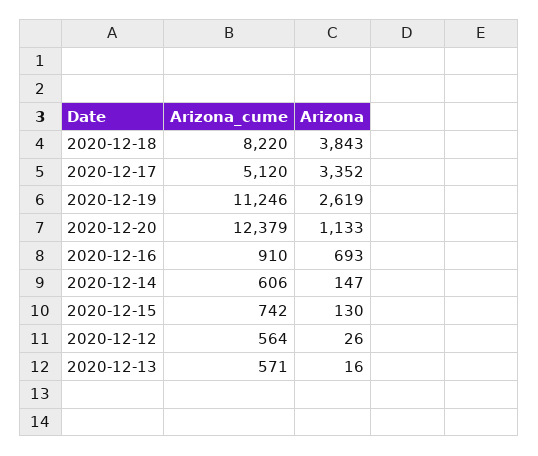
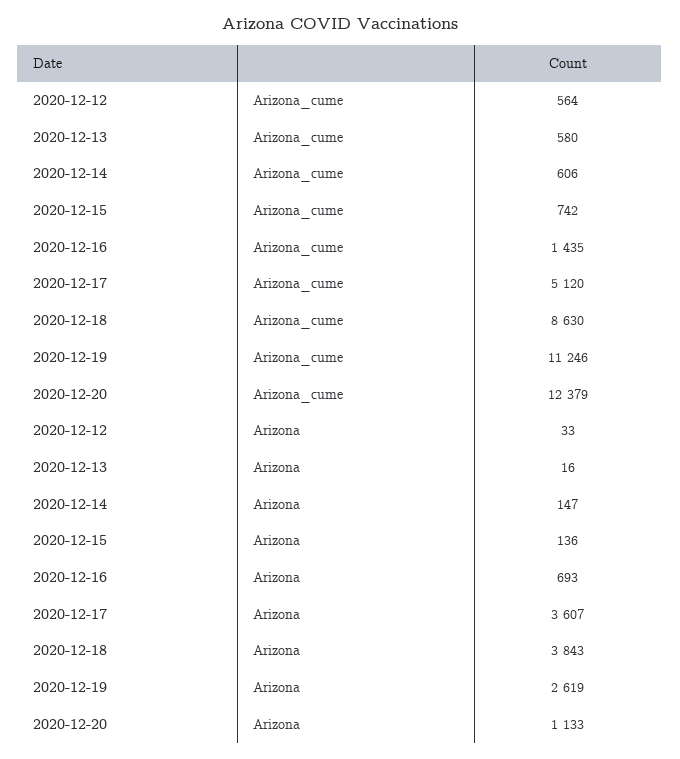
  {
    "Arizona_cume": {
-     "2020-12-18": 8220,
+     "2020-12-18": 8630,
      "2020-12-17": 5120,
      "2020-12-19": 11246,
      "2020-12-20": 12379,
-     "2020-12-16": 910,
+     "2020-12-16": 1435,
      "2020-12-14": 606,
      "2020-12-15": 742,
      "2020-12-12": 564,
-     "2020-12-13": 571
+     "2020-12-13": 580
    },
    "Arizona": {
      "2020-12-18": 3843,
-     "2020-12-17": 3352,
+     "2020-12-17": 3607,
      "2020-12-19": 2619,
      "2020-12-20": 1133,
      "2020-12-16": 693,
      "2020-12-14": 147,
-     "2020-12-15": 130,
+     "2020-12-15": 136,
-     "2020-12-12": 26,
+     "2020-12-12": 33,
      "2020-12-13": 16
    }
  }

